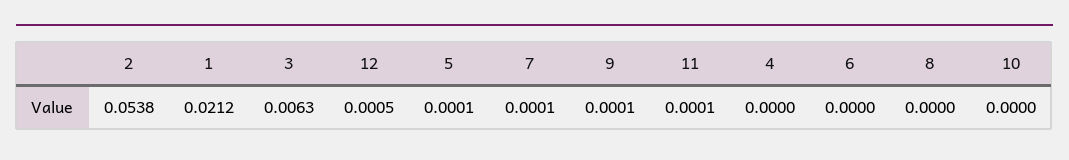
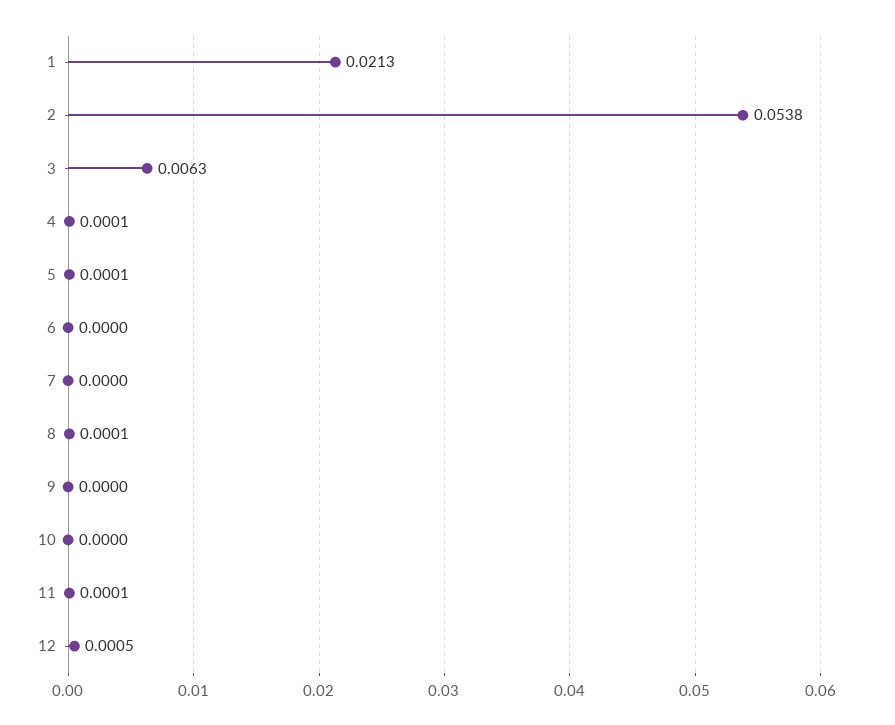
  {
    "2": 0.0538,
-   "1": 0.0212,
+   "1": 0.0213,
    "3": 0.0063,
    "12": 0.0005,
    "5": 0.0001,
-   "7": 0.0001,
+   "7": 0,
-   "9": 0.0001,
+   "9": 0,
    "11": 0.0001,
-   "4": 0,
+   "4": 0.0001,
    "6": 0,
-   "8": 0,
+   "8": 0.0001,
    "10": 0
  }

